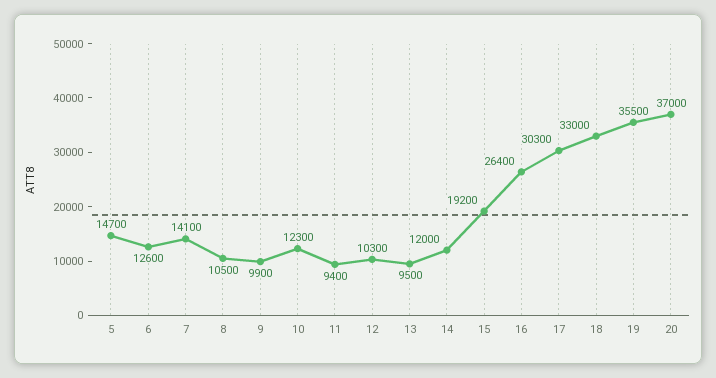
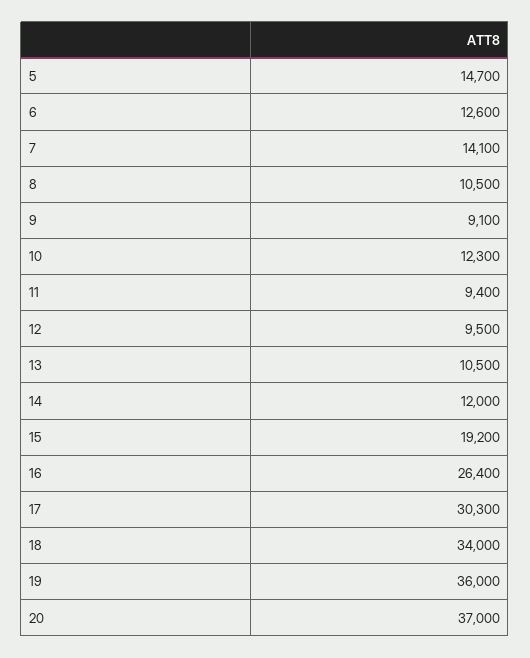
  {
    "5": 14700,
    "6": 12600,
    "7": 14100,
    "8": 10500,
-   "9": 9900,
+   "9": 9100,
    "10": 12300,
    "11": 9400,
-   "12": 10300,
+   "12": 9500,
-   "13": 9500,
+   "13": 10500,
    "14": 12000,
    "15": 19200,
    "16": 26400,
    "17": 30300,
-   "18": 33000,
+   "18": 34000,
-   "19": 35500,
+   "19": 36000,
    "20": 37000
  }

